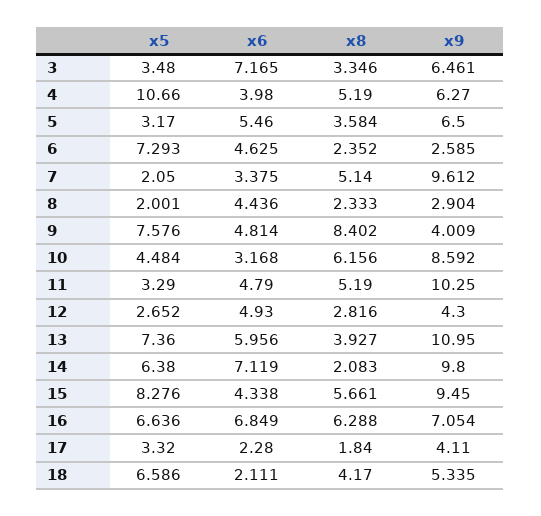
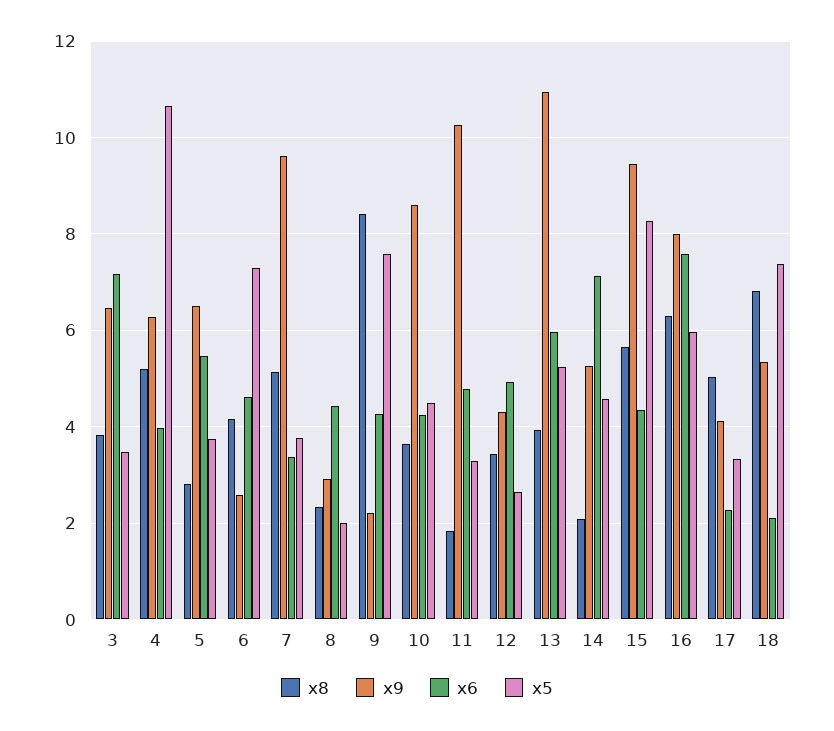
  {
    "x5": {
      "3": 3.48,
      "4": 10.66,
-     "5": 3.17,
+     "5": 3.8,
      "6": 7.293,
-     "7": 2.05,
+     "7": 3.8,
      "8": 2.001,
      "9": 7.576,
      "10": 4.484,
      "11": 3.29,
      "12": 2.652,
-     "13": 7.36,
+     "13": 5.2,
-     "14": 6.38,
+     "14": 4.6,
      "15": 8.276,
-     "16": 6.636,
+     "16": 6,
      "17": 3.32,
-     "18": 6.586
+     "18": 7.4
    },
    "x6": {
      "3": 7.165,
      "4": 3.98,
      "5": 5.46,
      "6": 4.625,
      "7": 3.375,
      "8": 4.436,
-     "9": 4.814,
+     "9": 4.2,
-     "10": 3.168,
+     "10": 4.2,
      "11": 4.79,
      "12": 4.93,
      "13": 5.956,
      "14": 7.119,
      "15": 4.338,
-     "16": 6.849,
+     "16": 7.6,
      "17": 2.28,
      "18": 2.111
    },
    "x8": {
-     "3": 3.346,
+     "3": 3.8,
      "4": 5.19,
-     "5": 3.584,
+     "5": 2.8,
-     "6": 2.352,
+     "6": 4.2,
      "7": 5.14,
      "8": 2.333,
      "9": 8.402,
-     "10": 6.156,
+     "10": 3.6,
-     "11": 5.19,
+     "11": 1.8,
-     "12": 2.816,
+     "12": 3.4,
      "13": 3.927,
      "14": 2.083,
      "15": 5.661,
      "16": 6.288,
-     "17": 1.84,
+     "17": 5,
-     "18": 4.17
+     "18": 6.8
    },
    "x9": {
      "3": 6.461,
      "4": 6.27,
      "5": 6.5,
      "6": 2.585,
      "7": 9.612,
      "8": 2.904,
-     "9": 4.009,
+     "9": 2.2,
      "10": 8.592,
      "11": 10.25,
      "12": 4.3,
      "13": 10.95,
-     "14": 9.8,
+     "14": 5.2,
      "15": 9.45,
-     "16": 7.054,
+     "16": 8,
      "17": 4.11,
      "18": 5.335
    }
  }

